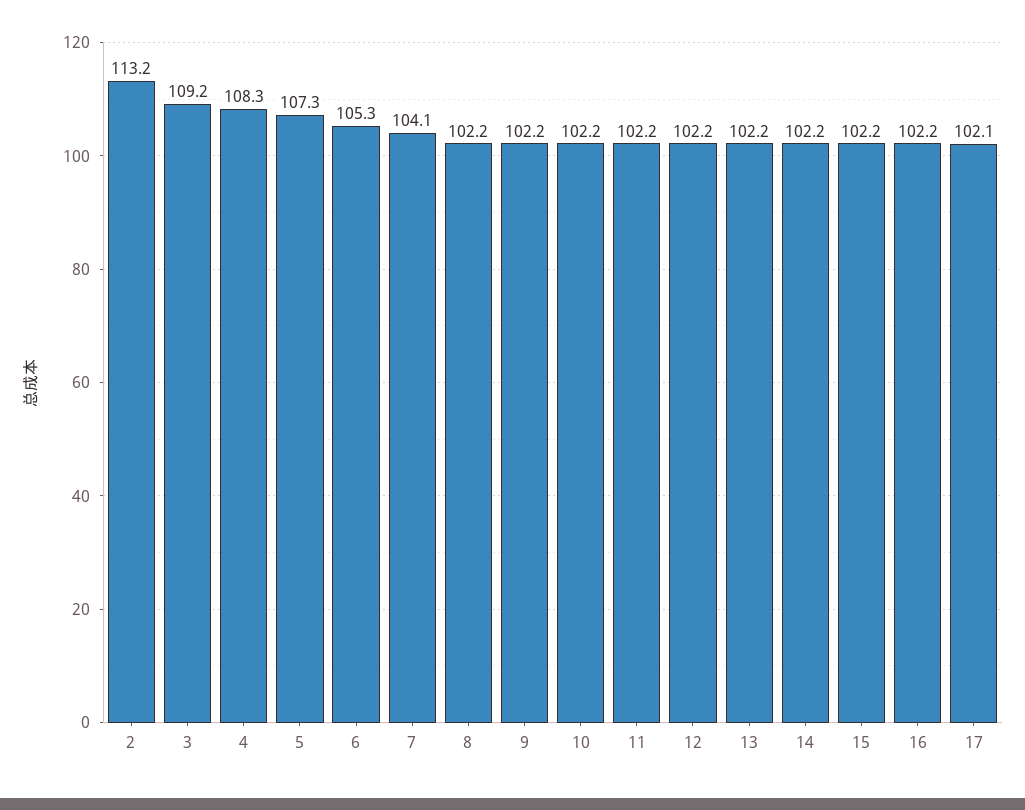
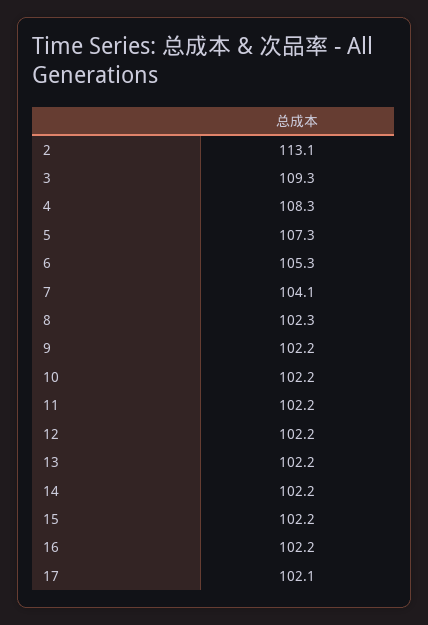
  {
-   "2": 113.2,
+   "2": 113.1,
-   "3": 109.2,
+   "3": 109.3,
    "4": 108.3,
    "5": 107.3,
    "6": 105.3,
    "7": 104.1,
-   "8": 102.2,
+   "8": 102.3,
    "9": 102.2,
    "10": 102.2,
    "11": 102.2,
    "12": 102.2,
    "13": 102.2,
    "14": 102.2,
    "15": 102.2,
    "16": 102.2,
    "17": 102.1
  }

